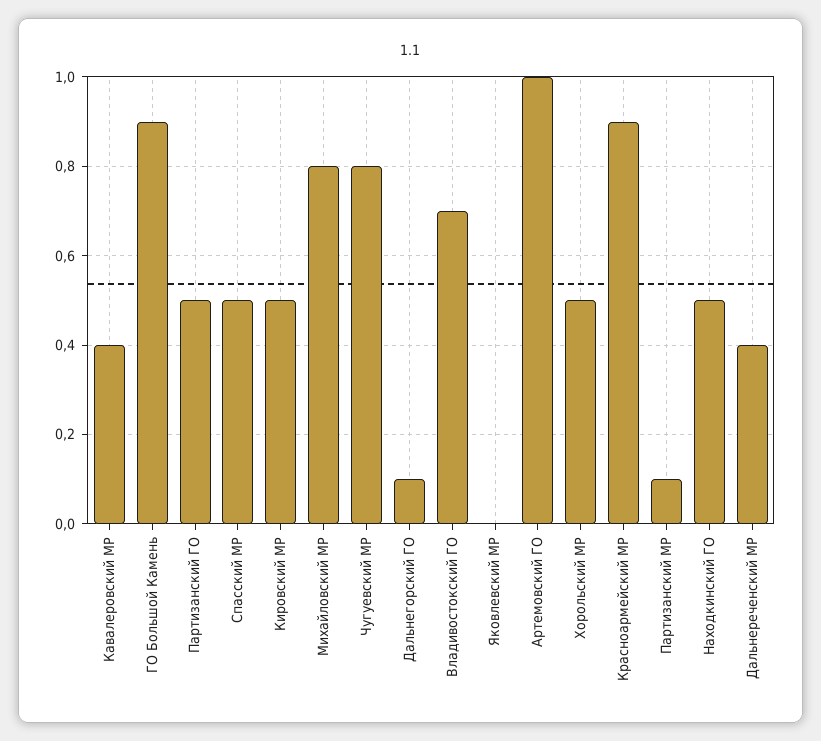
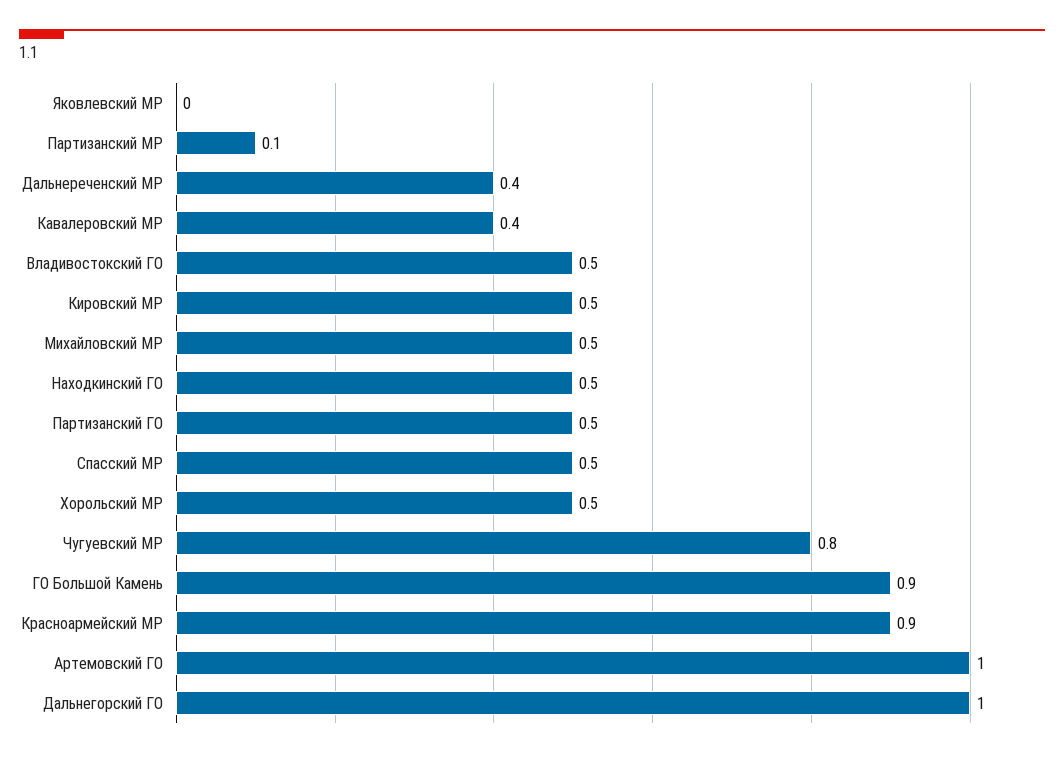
  {
    "Кавалеровский МР": 0.4,
    "ГО Большой Камень": 0.9,
    "Партизанский ГО": 0.5,
    "Спасский МР": 0.5,
    "Кировский МР": 0.5,
-   "Михайловский МР": 0.8,
+   "Михайловский МР": 0.5,
    "Чугуевский МР": 0.8,
-   "Дальнегорский ГО": 0.1,
+   "Дальнегорский ГО": 1,
-   "Владивостокский ГО": 0.7,
+   "Владивостокский ГО": 0.5,
    "Яковлевский МР": 0,
    "Артемовский ГО": 1,
    "Хорольский МР": 0.5,
    "Красноармейский МР": 0.9,
    "Партизанский МР": 0.1,
    "Находкинский ГО": 0.5,
    "Дальнереченский МР": 0.4
  }

